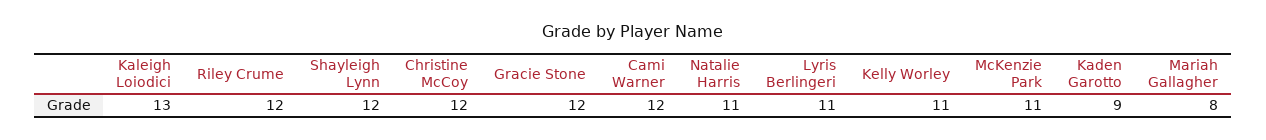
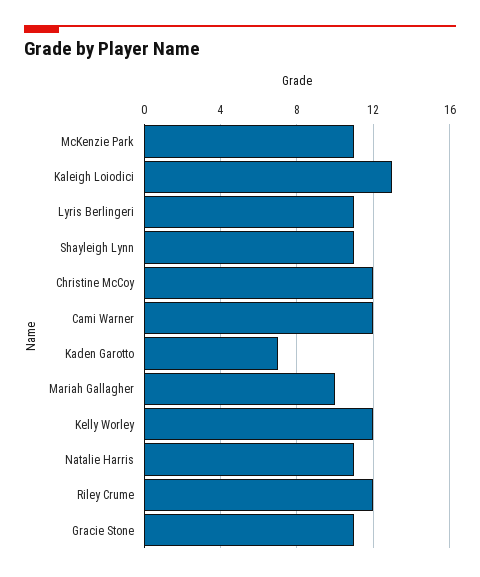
  {
    "Kaleigh Loiodici": 13,
    "Riley Crume": 12,
-   "Shayleigh Lynn": 12,
+   "Shayleigh Lynn": 11,
    "Christine McCoy": 12,
-   "Gracie Stone": 12,
+   "Gracie Stone": 11,
    "Cami Warner": 12,
    "Natalie Harris": 11,
    "Lyris Berlingeri": 11,
-   "Kelly Worley": 11,
+   "Kelly Worley": 12,
    "McKenzie Park": 11,
-   "Kaden Garotto": 9,
+   "Kaden Garotto": 7,
-   "Mariah Gallagher": 8
+   "Mariah Gallagher": 10
  }

